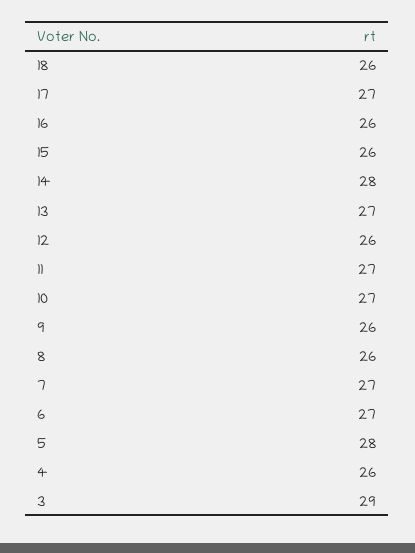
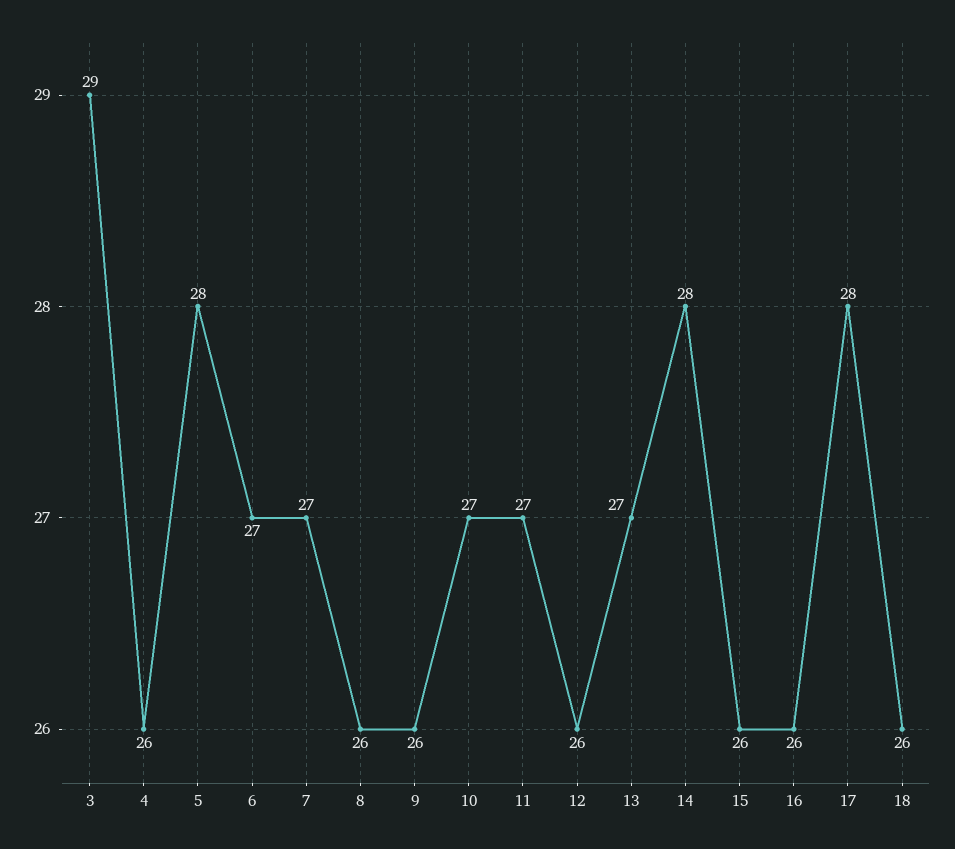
  {
    "18": 26,
-   "17": 27,
+   "17": 28,
    "16": 26,
    "15": 26,
    "14": 28,
    "13": 27,
    "12": 26,
    "11": 27,
    "10": 27,
    "9": 26,
    "8": 26,
    "7": 27,
    "6": 27,
    "5": 28,
    "4": 26,
    "3": 29
  }

